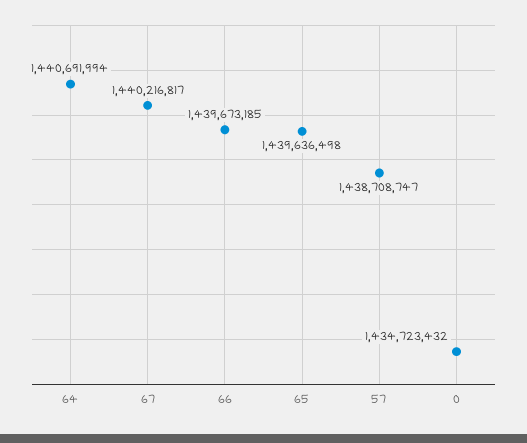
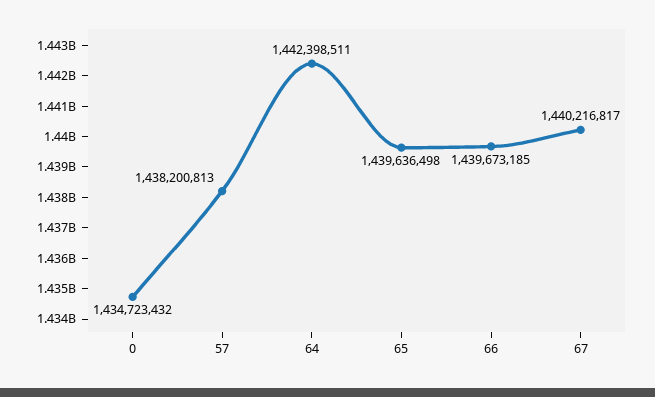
  {
-   "64": 1440691994,
+   "64": 1442398511,
    "67": 1440216817,
    "66": 1439673185,
    "65": 1439636498,
-   "57": 1438708747,
+   "57": 1438200813,
    "0": 1434723432
  }

